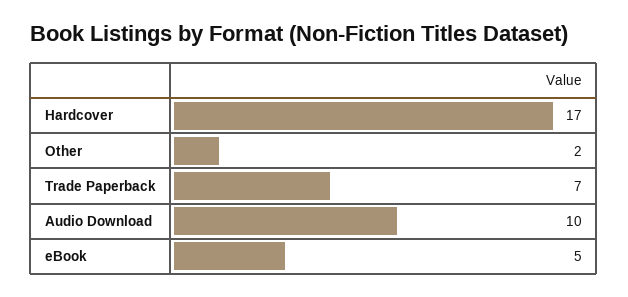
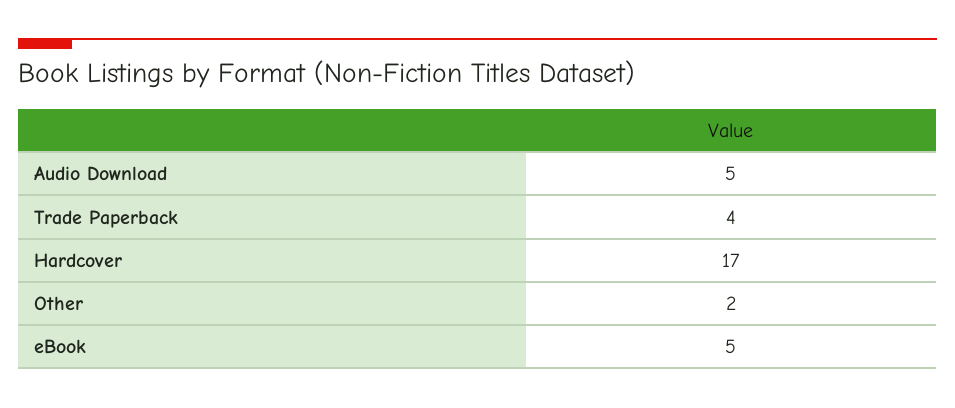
  {
    "Hardcover": 17,
    "Other": 2,
-   "Trade Paperback": 7,
+   "Trade Paperback": 4,
-   "Audio Download": 10,
+   "Audio Download": 5,
    "eBook": 5
  }

